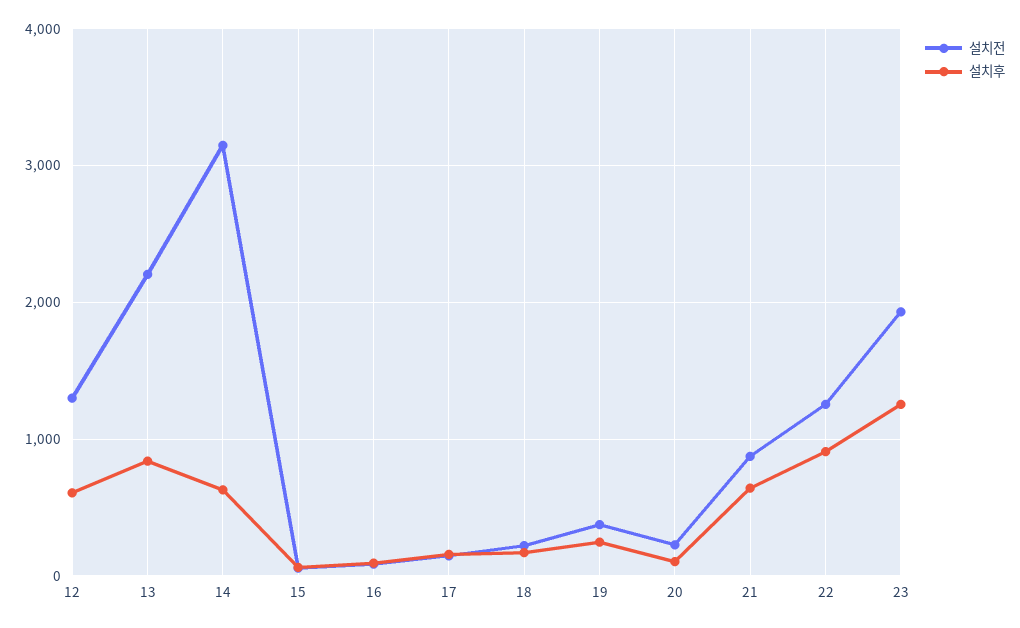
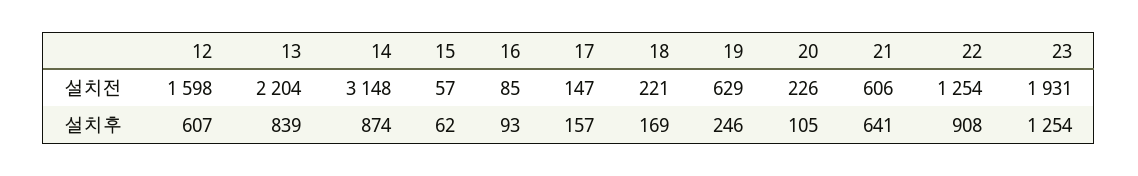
  {
    "설치전": {
-     "12": 1300,
+     "12": 1598,
      "13": 2204,
      "14": 3148,
      "15": 57,
      "16": 85,
      "17": 147,
      "18": 221,
-     "19": 400,
+     "19": 629,
      "20": 226,
-     "21": 900,
+     "21": 606,
      "22": 1254,
      "23": 1931
    },
    "설치후": {
      "12": 607,
      "13": 839,
-     "14": 600,
+     "14": 874,
      "15": 62,
      "16": 93,
      "17": 157,
      "18": 169,
      "19": 246,
      "20": 105,
      "21": 641,
      "22": 908,
      "23": 1254
    }
  }

